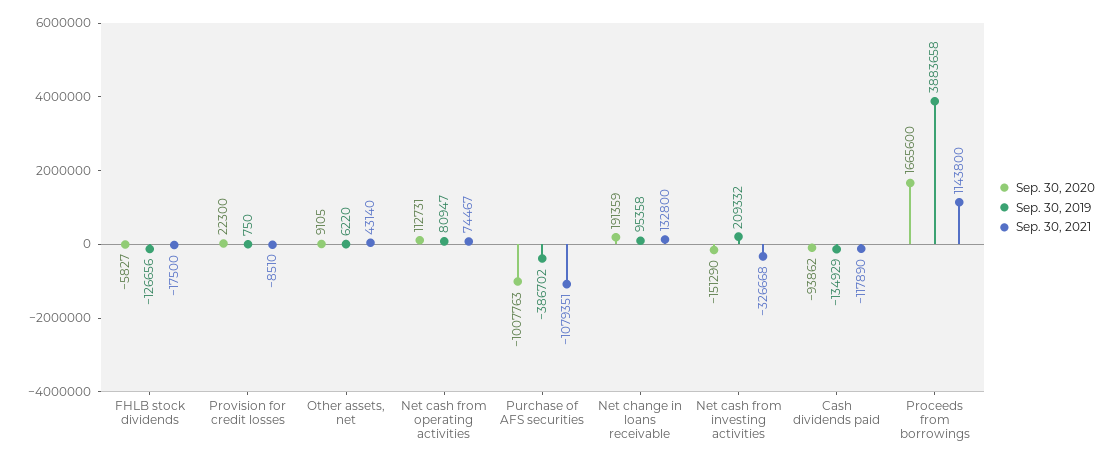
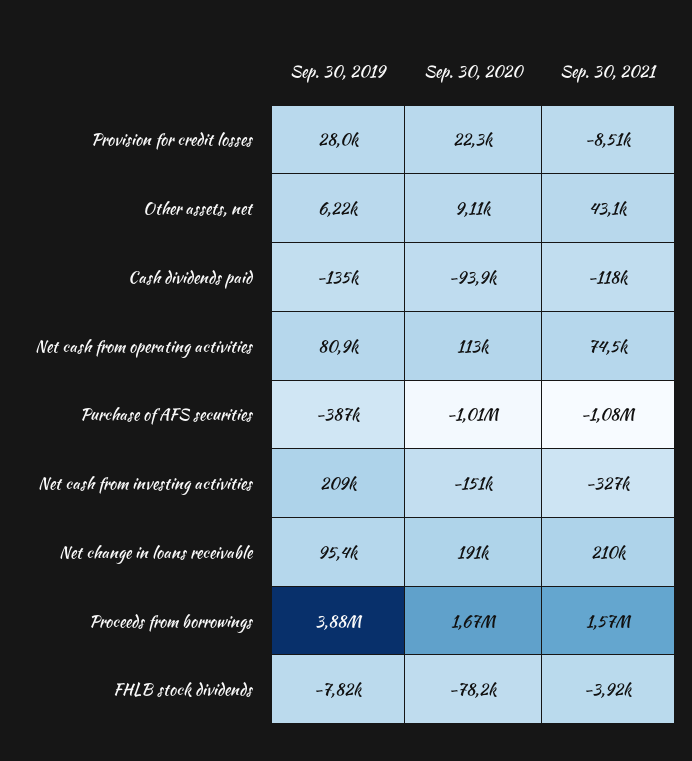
  {
    "Sep. 30, 2020": {
-     "FHLB stock dividends": -5827,
+     "FHLB stock dividends": -78200,
      "Provision for credit losses": 22300,
      "Other assets, net": 9105,
      "Net cash from operating activities": 112731,
      "Purchase of AFS securities": -1007763,
      "Net change in loans receivable": 191359,
      "Net cash from investing activities": -151290,
      "Cash dividends paid": -93862,
      "Proceeds from borrowings": 1665600
    },
    "Sep. 30, 2019": {
-     "FHLB stock dividends": -126656,
+     "FHLB stock dividends": -7820,
-     "Provision for credit losses": 750,
+     "Provision for credit losses": 28000,
      "Other assets, net": 6220,
      "Net cash from operating activities": 80947,
      "Purchase of AFS securities": -386702,
      "Net change in loans receivable": 95358,
      "Net cash from investing activities": 209332,
      "Cash dividends paid": -134929,
      "Proceeds from borrowings": 3883658
    },
    "Sep. 30, 2021": {
-     "FHLB stock dividends": -17500,
+     "FHLB stock dividends": -3920,
      "Provision for credit losses": -8510,
      "Other assets, net": 43140,
      "Net cash from operating activities": 74467,
      "Purchase of AFS securities": -1079351,
-     "Net change in loans receivable": 132800,
+     "Net change in loans receivable": 210000,
      "Net cash from investing activities": -326668,
      "Cash dividends paid": -117890,
-     "Proceeds from borrowings": 1143800
+     "Proceeds from borrowings": 1570000
    }
  }

